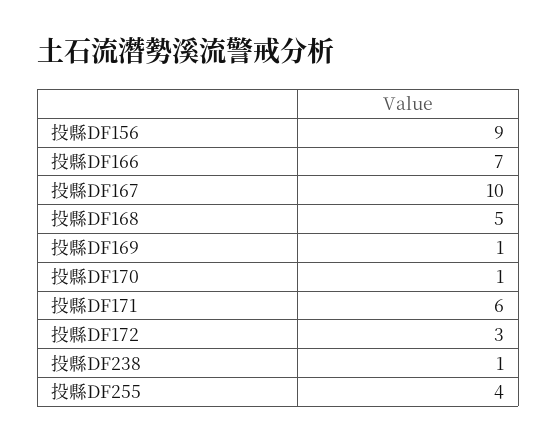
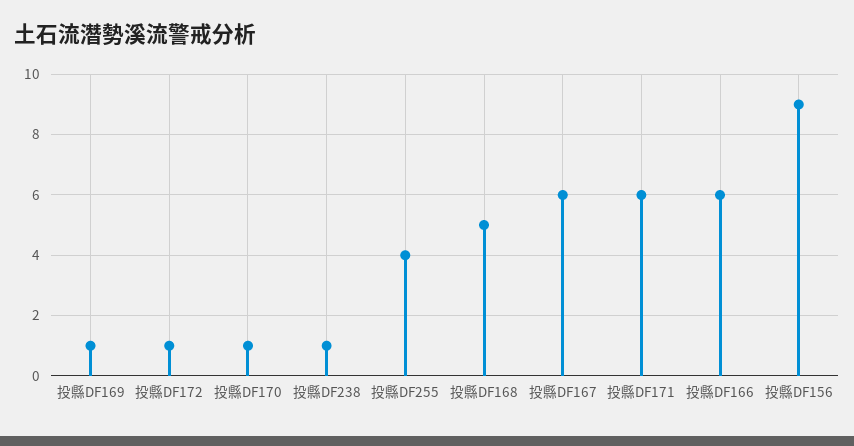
  {
    "投縣DF156": 9,
-   "投縣DF166": 7,
+   "投縣DF166": 6,
-   "投縣DF167": 10,
+   "投縣DF167": 6,
    "投縣DF168": 5,
    "投縣DF169": 1,
    "投縣DF170": 1,
    "投縣DF171": 6,
-   "投縣DF172": 3,
+   "投縣DF172": 1,
    "投縣DF238": 1,
    "投縣DF255": 4
  }

